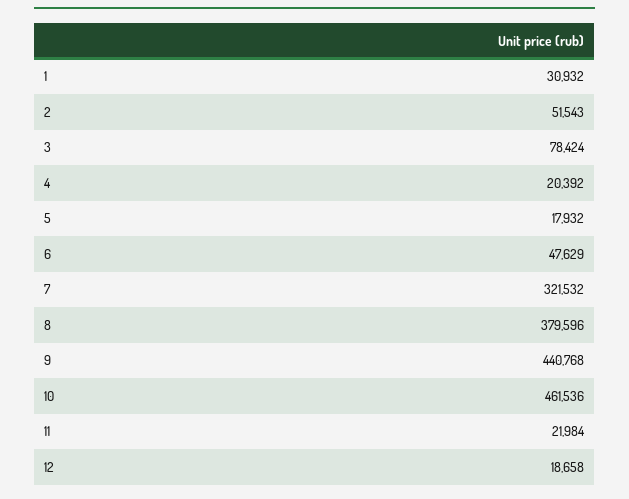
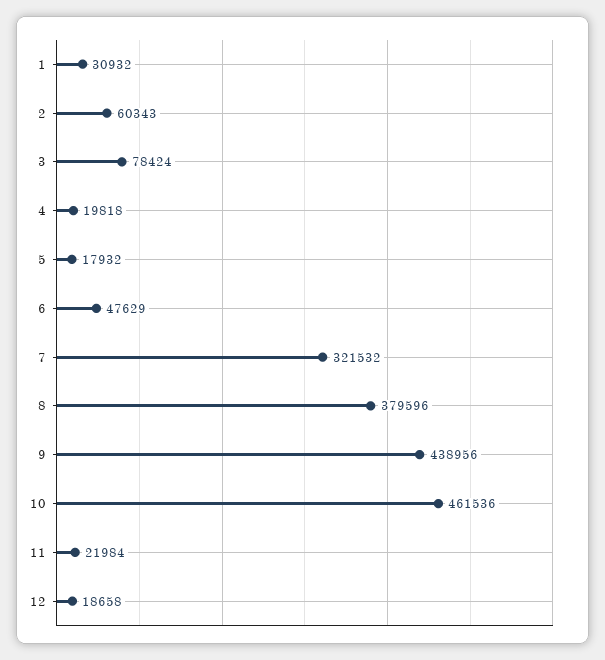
  {
    "1": 30932,
-   "2": 51543,
+   "2": 60343,
    "3": 78424,
-   "4": 20392,
+   "4": 19818,
    "5": 17932,
    "6": 47629,
    "7": 321532,
    "8": 379596,
-   "9": 440768,
+   "9": 438956,
    "10": 461536,
    "11": 21984,
    "12": 18658
  }

